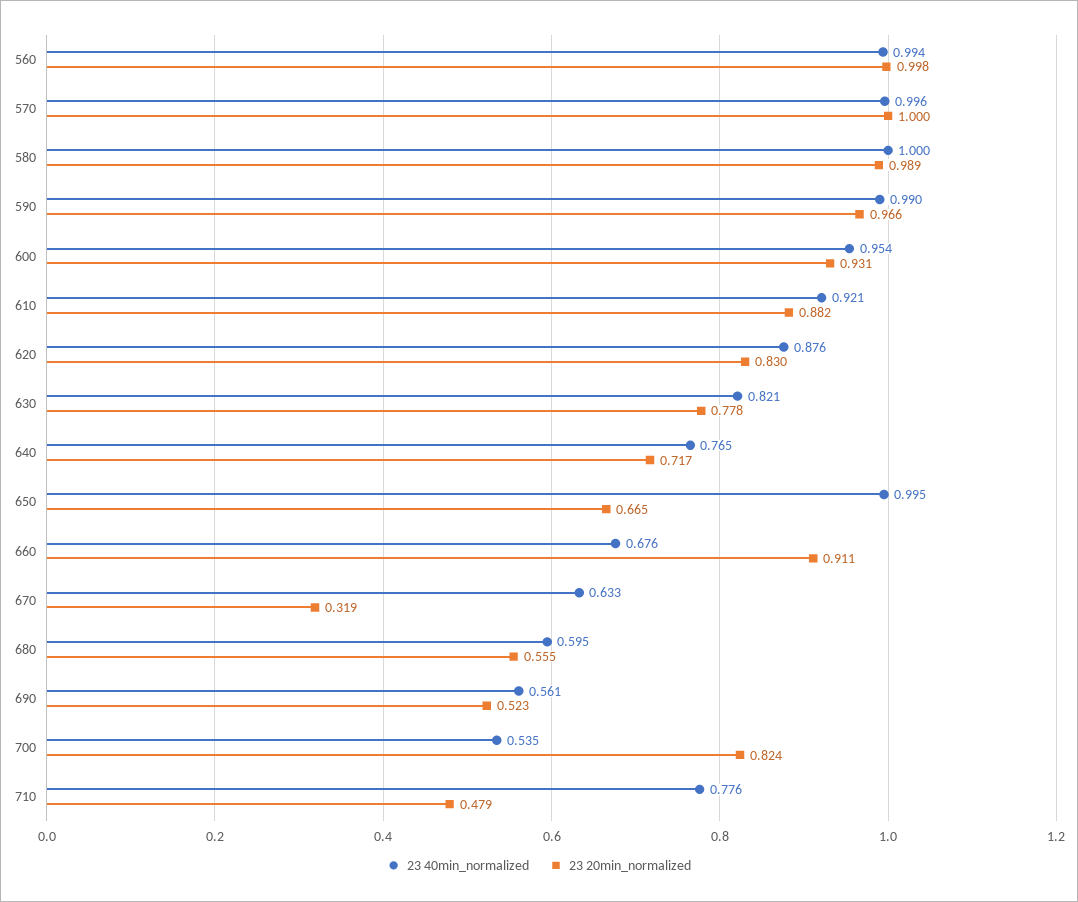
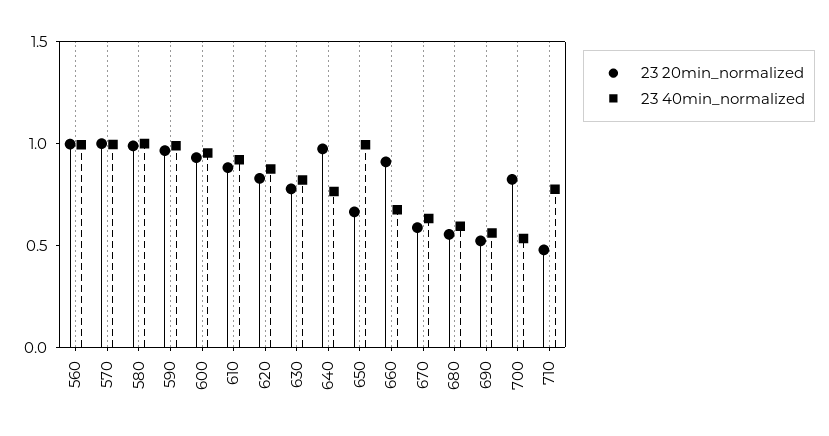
  {
    "23 40min_normalized": {
      "560": 0.994,
      "570": 0.996,
      "580": 1,
      "590": 0.99,
      "600": 0.954,
      "610": 0.921,
      "620": 0.876,
      "630": 0.821,
      "640": 0.765,
      "650": 0.995,
      "660": 0.676,
      "670": 0.633,
      "680": 0.595,
      "690": 0.561,
      "700": 0.535,
      "710": 0.776
    },
    "23 20min_normalized": {
      "560": 0.998,
      "570": 1,
      "580": 0.989,
      "590": 0.966,
      "600": 0.931,
      "610": 0.882,
      "620": 0.83,
      "630": 0.778,
-     "640": 0.717,
+     "640": 1,
      "650": 0.665,
      "660": 0.911,
-     "670": 0.319,
+     "670": 0.6,
      "680": 0.555,
      "690": 0.523,
      "700": 0.824,
      "710": 0.479
    }
  }

